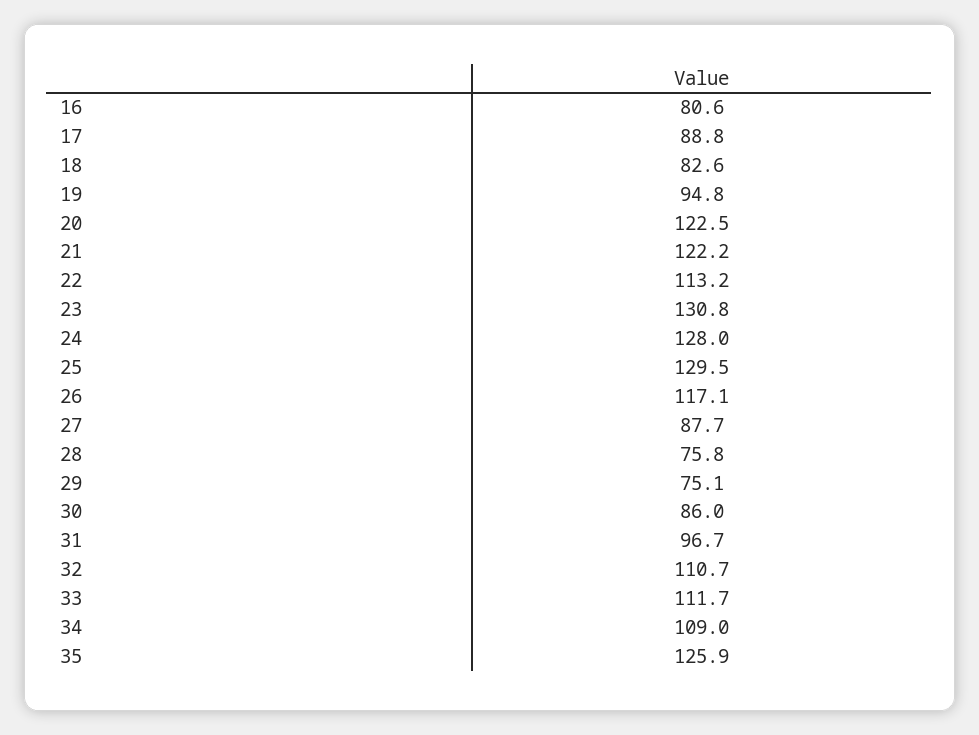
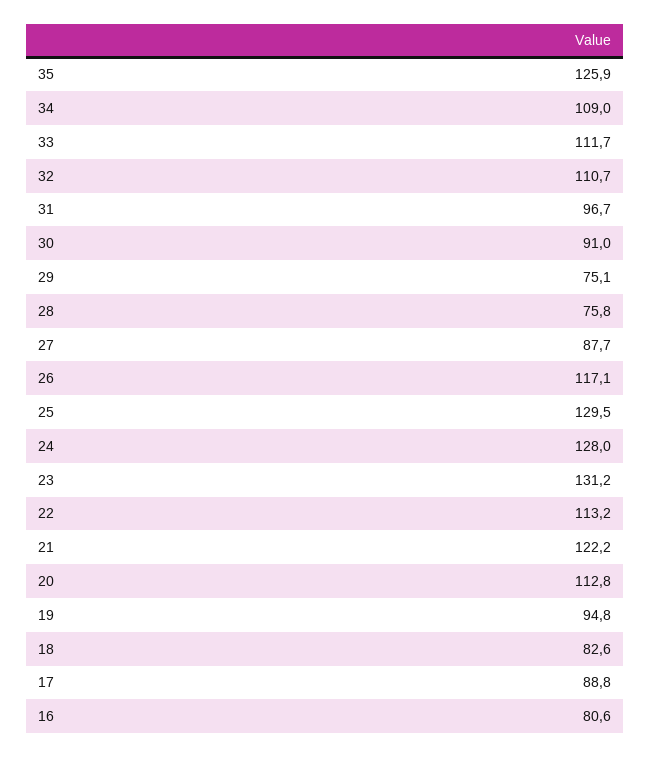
  {
    "16": 80.6,
    "17": 88.8,
    "18": 82.6,
    "19": 94.8,
-   "20": 122.5,
+   "20": 112.8,
    "21": 122.2,
    "22": 113.2,
-   "23": 130.8,
+   "23": 131.2,
    "24": 128,
    "25": 129.5,
    "26": 117.1,
    "27": 87.7,
    "28": 75.8,
    "29": 75.1,
-   "30": 86,
+   "30": 91,
    "31": 96.7,
    "32": 110.7,
    "33": 111.7,
    "34": 109,
    "35": 125.9
  }

